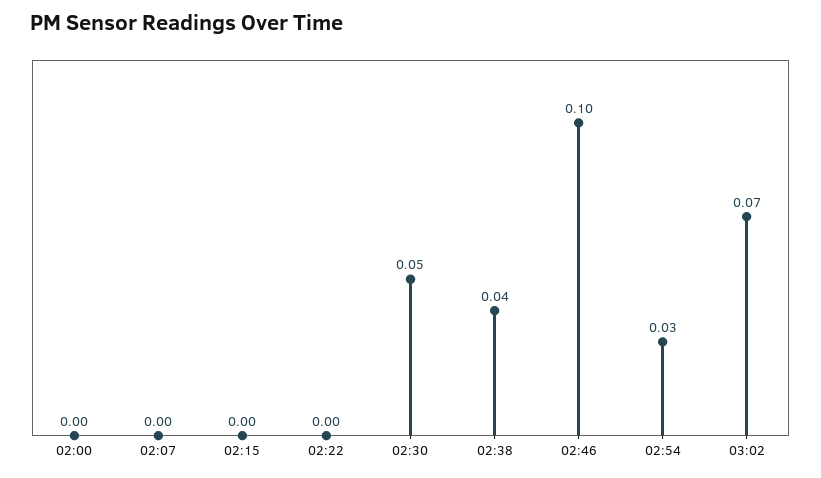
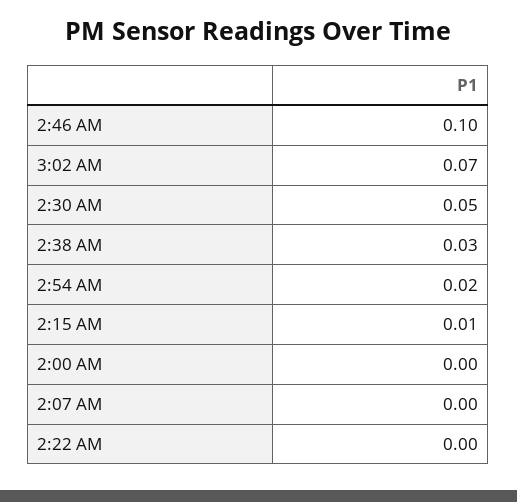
  {
    "02:00": 0,
    "02:07": 0,
-   "02:15": 0,
+   "02:15": 0.01,
    "02:22": 0,
    "02:30": 0.05,
-   "02:38": 0.04,
+   "02:38": 0.03,
    "02:46": 0.1,
-   "02:54": 0.03,
+   "02:54": 0.02,
    "03:02": 0.07
  }

